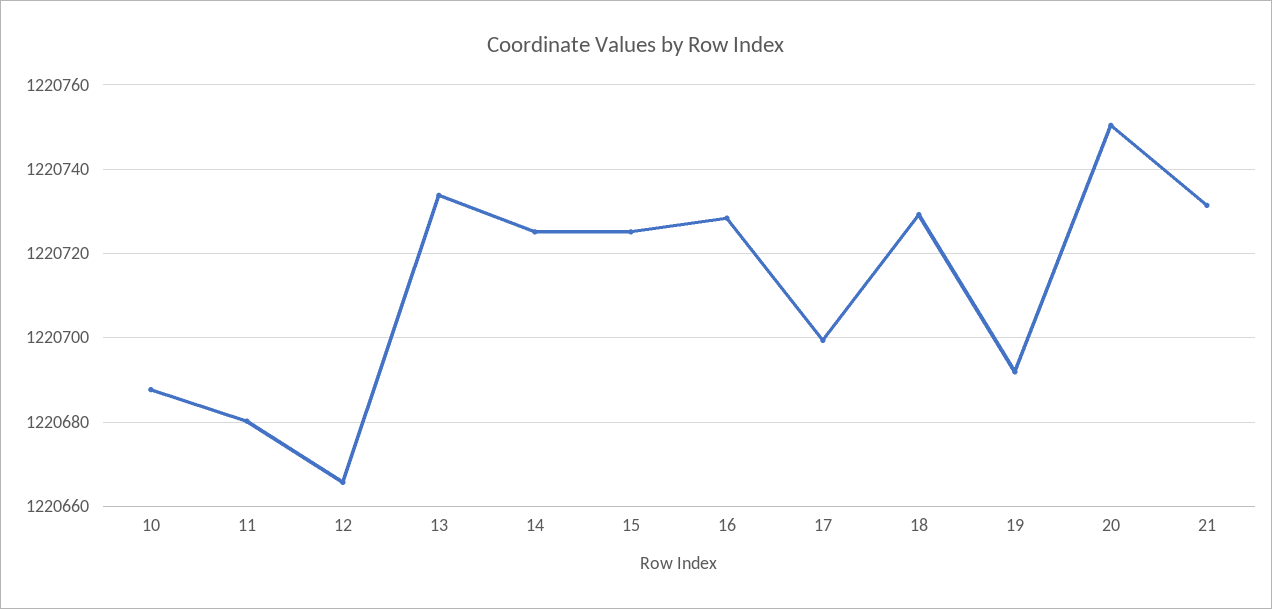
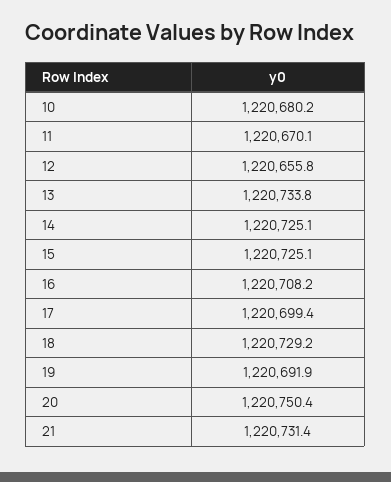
  {
-   "10": 1220688,
+   "10": 1220680.2,
-   "11": 1220680,
+   "11": 1220670.1,
-   "12": 1220666,
+   "12": 1220655.8,
    "13": 1220733.8,
    "14": 1220725.1,
    "15": 1220725.1,
-   "16": 1220728,
+   "16": 1220708.2,
    "17": 1220699.4,
    "18": 1220729.2,
    "19": 1220691.9,
    "20": 1220750.4,
    "21": 1220731.4
  }

